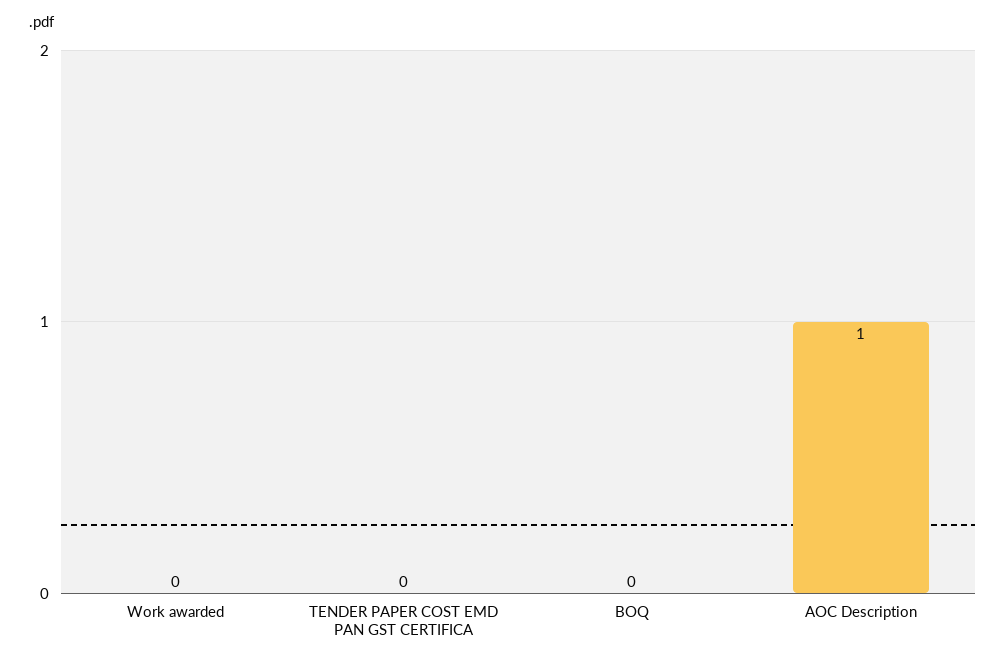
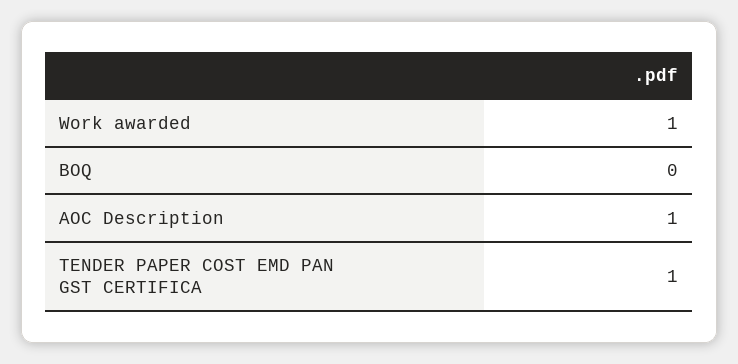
  {
-   "Work awarded": 0,
+   "Work awarded": 1,
-   "TENDER PAPER COST EMD PAN GST CERTIFICA": 0,
+   "TENDER PAPER COST EMD PAN GST CERTIFICA": 1,
    "BOQ": 0,
    "AOC Description": 1
  }

